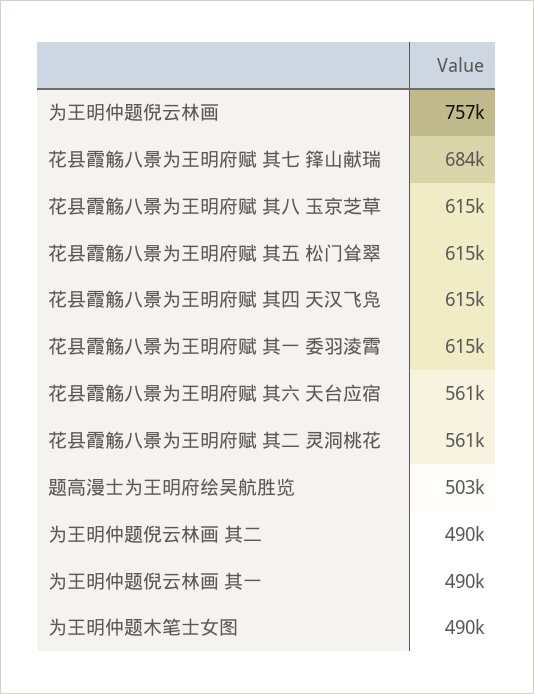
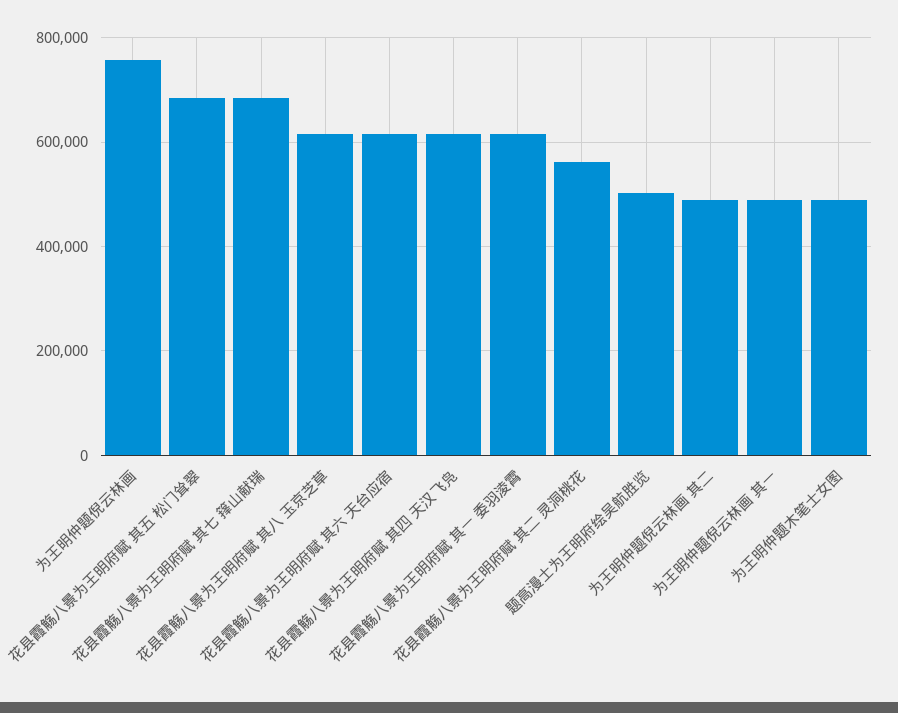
  {
    "为王明仲题倪云林画": 757000,
    "花县霞觞八景为王明府赋 其七 箨山献瑞": 684000,
    "花县霞觞八景为王明府赋 其八 玉京芝草": 615000,
-   "花县霞觞八景为王明府赋 其五 松门耸翠": 615000,
+   "花县霞觞八景为王明府赋 其五 松门耸翠": 680000,
    "花县霞觞八景为王明府赋 其四 天汉飞凫": 615000,
    "花县霞觞八景为王明府赋 其一 委羽淩霄": 615000,
-   "花县霞觞八景为王明府赋 其六 天台应宿": 561000,
+   "花县霞觞八景为王明府赋 其六 天台应宿": 620000,
    "花县霞觞八景为王明府赋 其二 灵洞桃花": 561000,
    "题高漫士为王明府绘吴航胜览": 503000,
    "为王明仲题倪云林画 其二": 490000,
    "为王明仲题倪云林画 其一": 490000,
    "为王明仲题木笔士女图": 490000
  }

